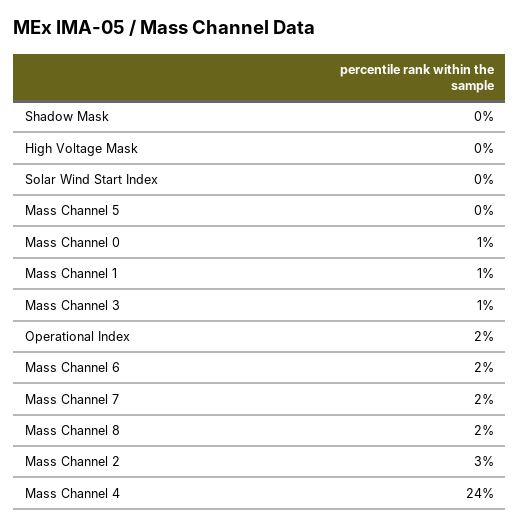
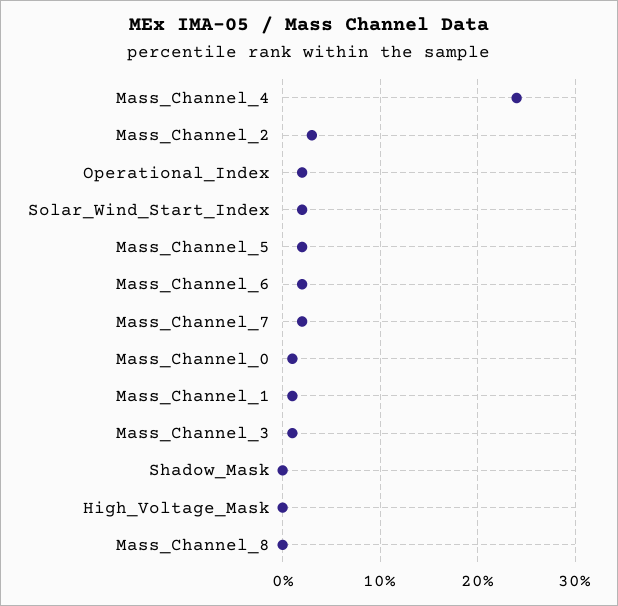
  {
    "Shadow Mask": 0,
    "High Voltage Mask": 0,
-   "Solar Wind Start Index": 0,
+   "Solar Wind Start Index": 2,
-   "Mass Channel 5": 0,
+   "Mass Channel 5": 2,
    "Mass Channel 0": 1,
    "Mass Channel 1": 1,
    "Mass Channel 3": 1,
    "Operational Index": 2,
    "Mass Channel 6": 2,
    "Mass Channel 7": 2,
-   "Mass Channel 8": 2,
+   "Mass Channel 8": 0,
    "Mass Channel 2": 3,
    "Mass Channel 4": 24
  }

